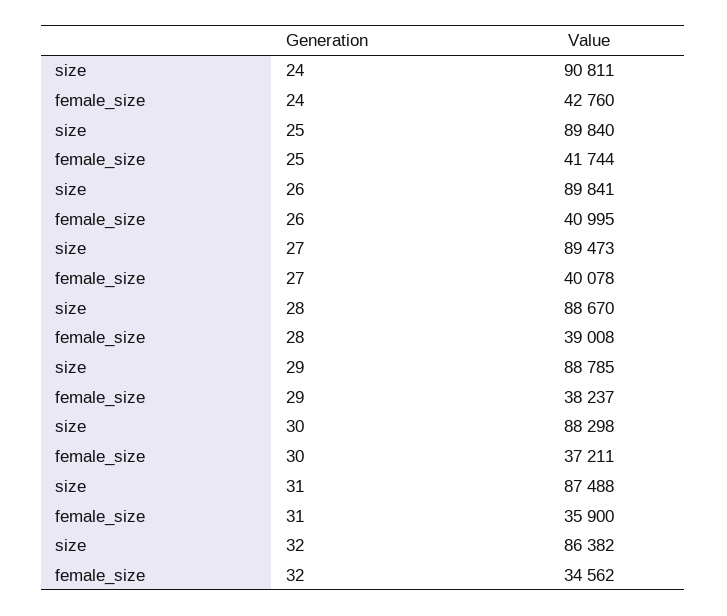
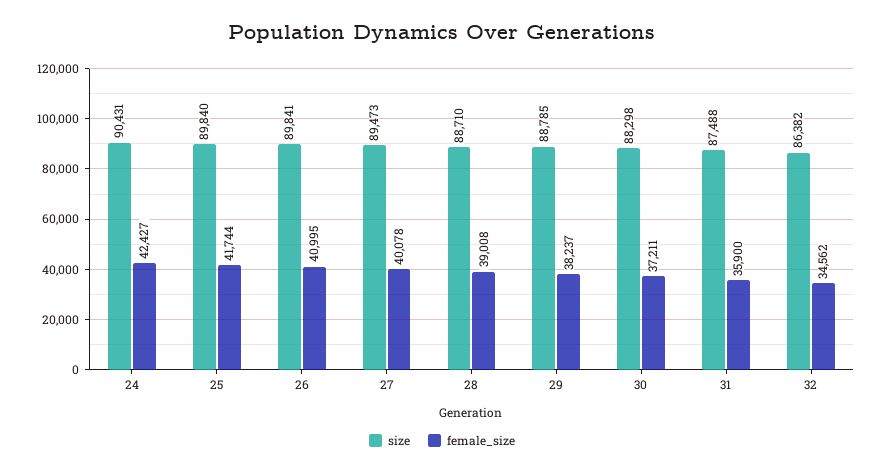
  {
    "size": {
-     "24": 90811,
+     "24": 90431,
      "25": 89840,
      "26": 89841,
      "27": 89473,
-     "28": 88670,
+     "28": 88710,
      "29": 88785,
      "30": 88298,
      "31": 87488,
      "32": 86382
    },
    "female_size": {
-     "24": 42760,
+     "24": 42427,
      "25": 41744,
      "26": 40995,
      "27": 40078,
      "28": 39008,
      "29": 38237,
      "30": 37211,
      "31": 35900,
      "32": 34562
    }
  }

